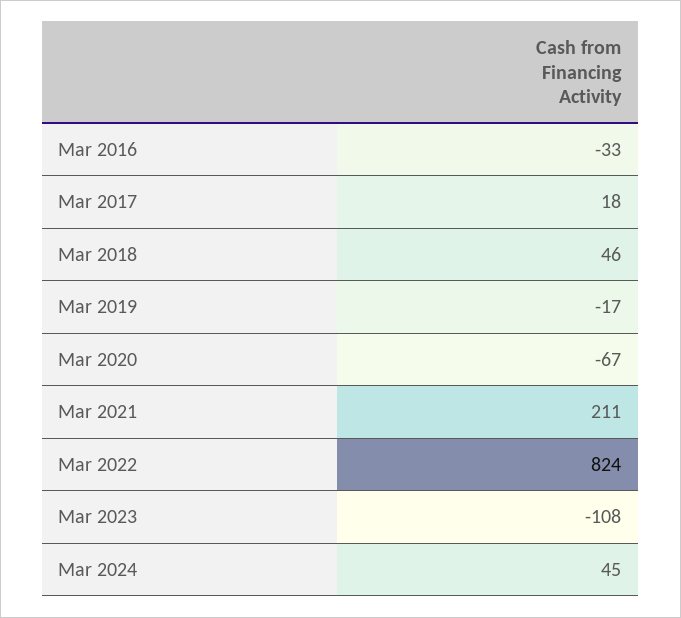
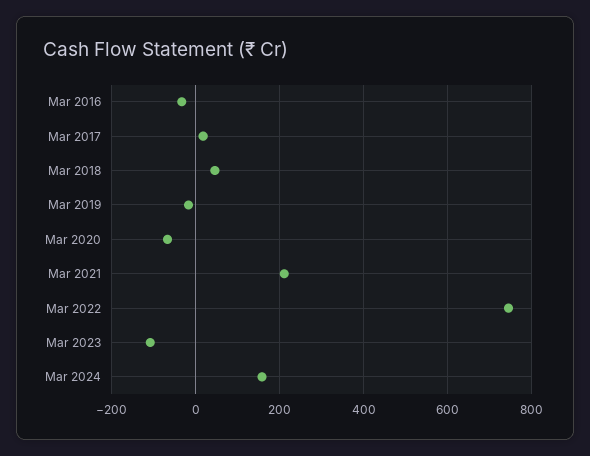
  {
    "Mar 2016": -33,
    "Mar 2017": 18,
    "Mar 2018": 46,
    "Mar 2019": -17,
    "Mar 2020": -67,
    "Mar 2021": 211,
-   "Mar 2022": 824,
+   "Mar 2022": 740,
    "Mar 2023": -108,
-   "Mar 2024": 45
+   "Mar 2024": 160
  }

